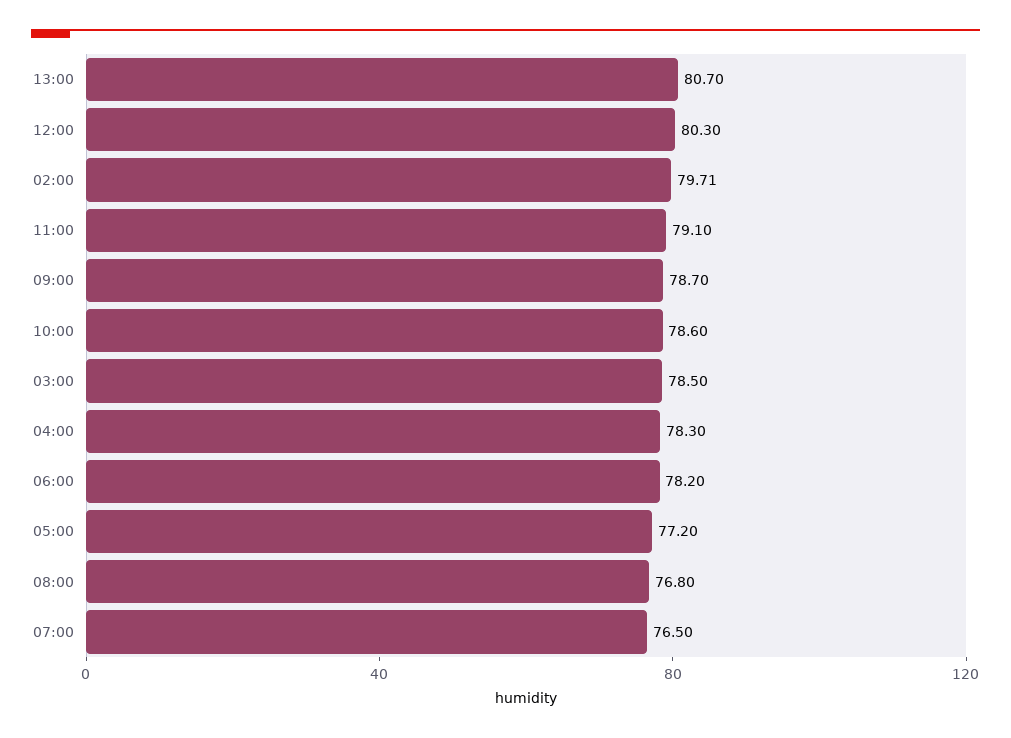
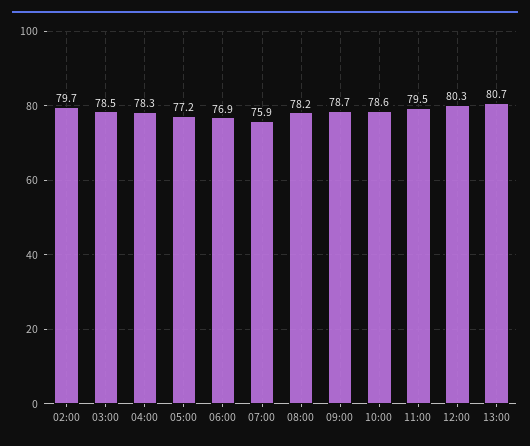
  {
    "13:00": 80.7,
    "12:00": 80.3,
    "02:00": 79.71,
-   "11:00": 79.1,
+   "11:00": 79.5,
    "09:00": 78.7,
    "10:00": 78.6,
    "03:00": 78.5,
    "04:00": 78.3,
-   "06:00": 78.2,
+   "06:00": 76.9,
    "05:00": 77.2,
-   "08:00": 76.8,
+   "08:00": 78.2,
-   "07:00": 76.5
+   "07:00": 75.9
  }

